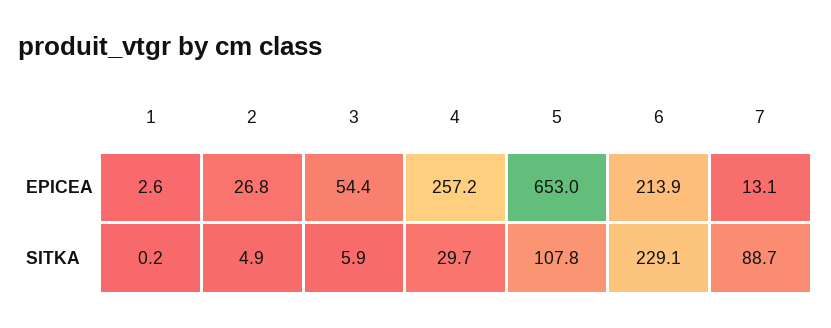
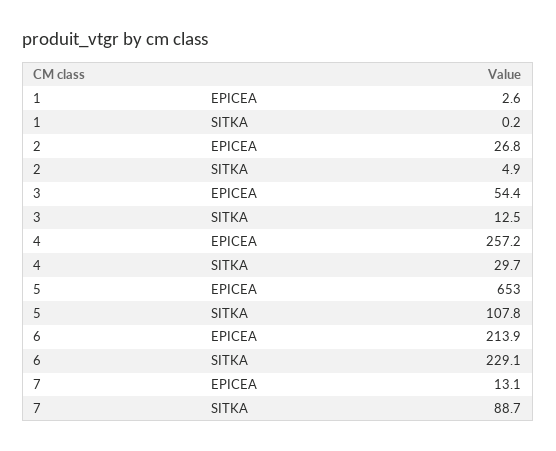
  {
    "1": {
      "EPICEA": 2.6,
      "SITKA": 0.2
    },
    "2": {
      "EPICEA": 26.8,
      "SITKA": 4.9
    },
    "3": {
      "EPICEA": 54.4,
-     "SITKA": 5.9
+     "SITKA": 12.5
    },
    "4": {
      "EPICEA": 257.2,
      "SITKA": 29.7
    },
    "5": {
      "EPICEA": 653,
      "SITKA": 107.8
    },
    "6": {
      "EPICEA": 213.9,
      "SITKA": 229.1
    },
    "7": {
      "EPICEA": 13.1,
      "SITKA": 88.7
    }
  }

